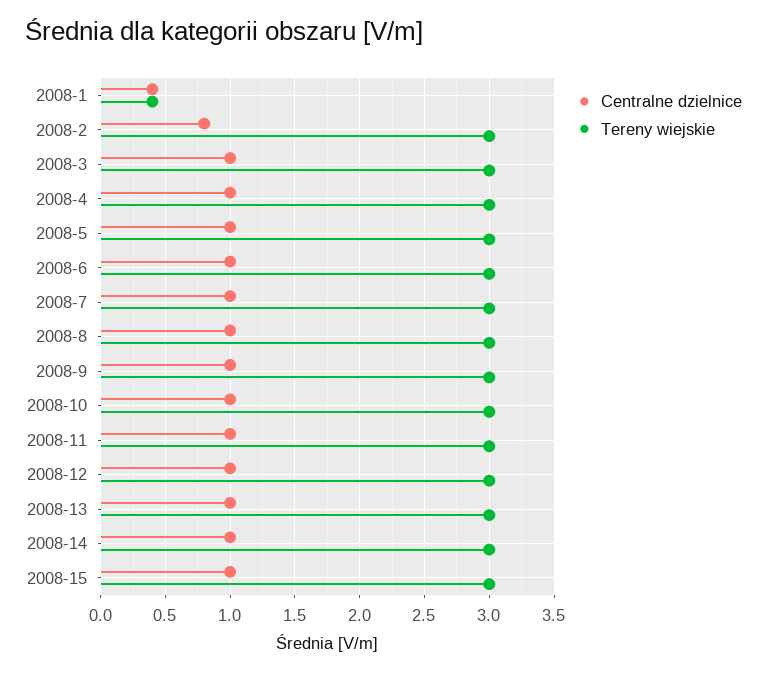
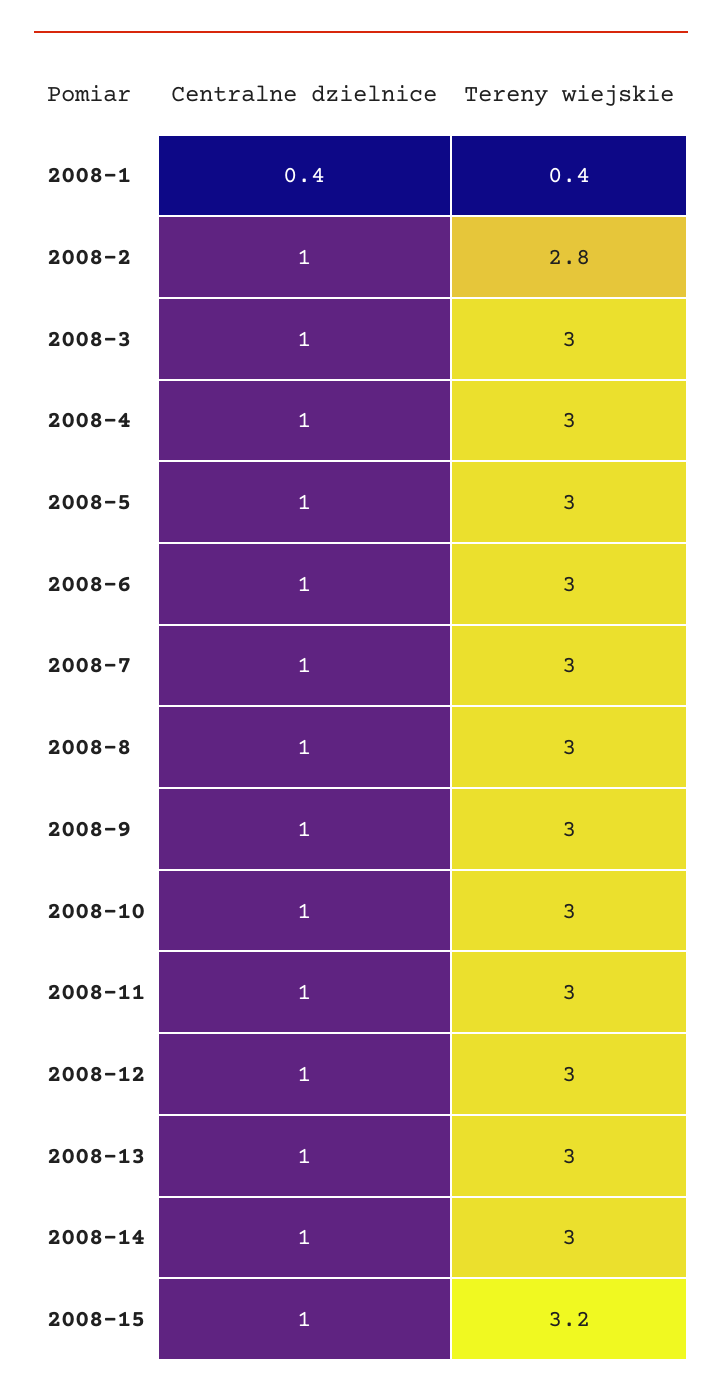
  {
    "Centralne dzielnice": {
      "2008-1": 0.4,
-     "2008-2": 0.8,
+     "2008-2": 1,
      "2008-3": 1,
      "2008-4": 1,
      "2008-5": 1,
      "2008-6": 1,
      "2008-7": 1,
      "2008-8": 1,
      "2008-9": 1,
      "2008-10": 1,
      "2008-11": 1,
      "2008-12": 1,
      "2008-13": 1,
      "2008-14": 1,
      "2008-15": 1
    },
    "Tereny wiejskie": {
      "2008-1": 0.4,
-     "2008-2": 3,
+     "2008-2": 2.8,
      "2008-3": 3,
      "2008-4": 3,
      "2008-5": 3,
      "2008-6": 3,
      "2008-7": 3,
      "2008-8": 3,
      "2008-9": 3,
      "2008-10": 3,
      "2008-11": 3,
      "2008-12": 3,
      "2008-13": 3,
      "2008-14": 3,
-     "2008-15": 3
+     "2008-15": 3.2
    }
  }

